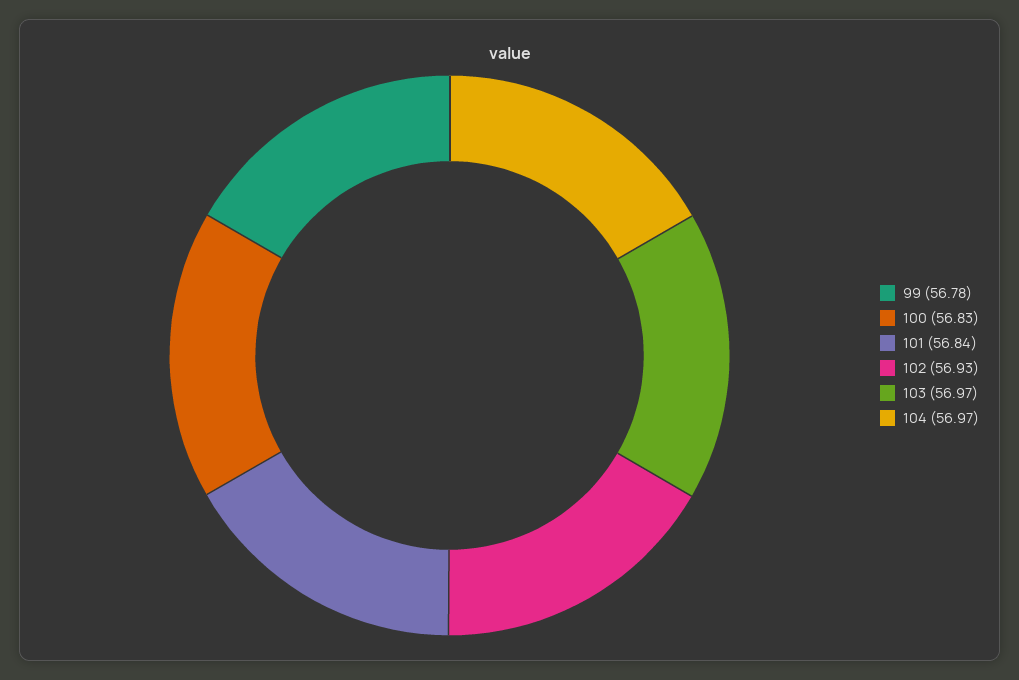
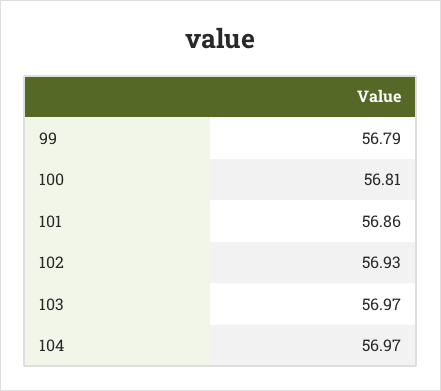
  {
-   "99": 56.78,
+   "99": 56.79,
-   "100": 56.83,
+   "100": 56.81,
-   "101": 56.84,
+   "101": 56.86,
    "102": 56.93,
    "103": 56.97,
    "104": 56.97
  }

